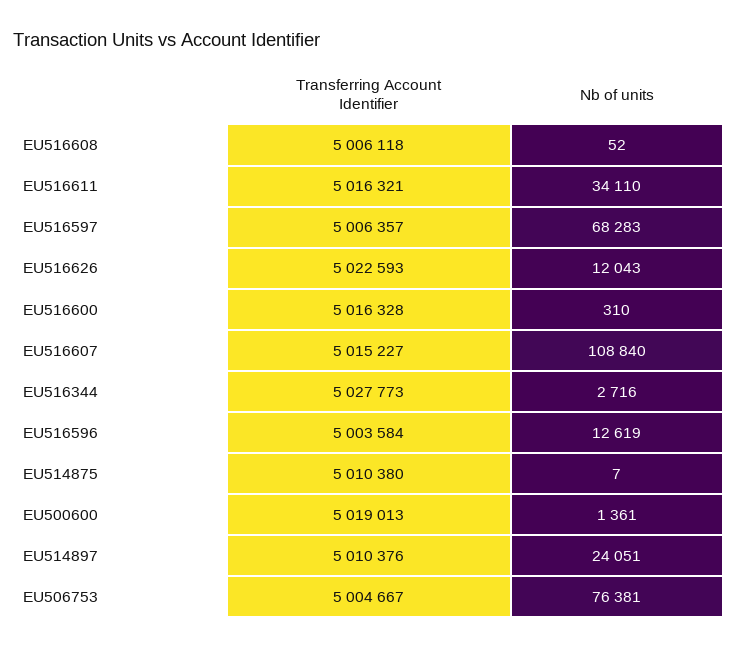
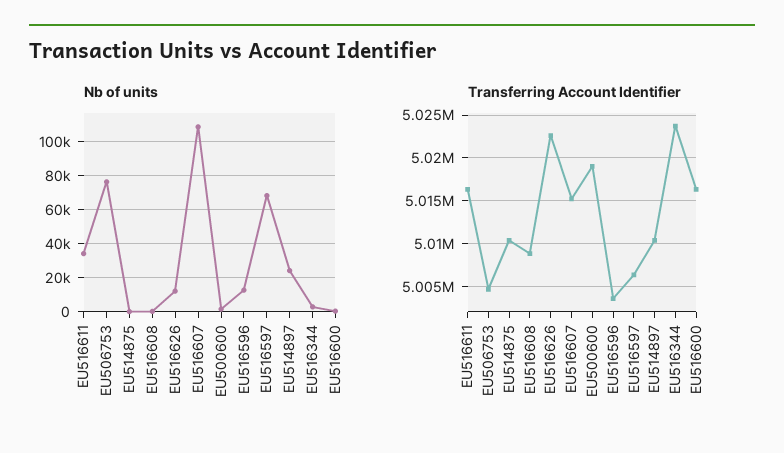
  {
    "Transferring Account Identifier": {
-     "EU516608": 5006118,
+     "EU516608": 5009000,
      "EU516611": 5016321,
      "EU516597": 5006357,
      "EU516626": 5022593,
      "EU516600": 5016328,
      "EU516607": 5015227,
-     "EU516344": 5027773,
+     "EU516344": 5024000,
      "EU516596": 5003584,
      "EU514875": 5010380,
      "EU500600": 5019013,
      "EU514897": 5010376,
      "EU506753": 5004667
    },
    "Nb of units": {
      "EU516608": 52,
      "EU516611": 34110,
      "EU516597": 68283,
      "EU516626": 12043,
      "EU516600": 310,
      "EU516607": 108840,
      "EU516344": 2716,
      "EU516596": 12619,
      "EU514875": 7,
      "EU500600": 1361,
      "EU514897": 24051,
      "EU506753": 76381
    }
  }

